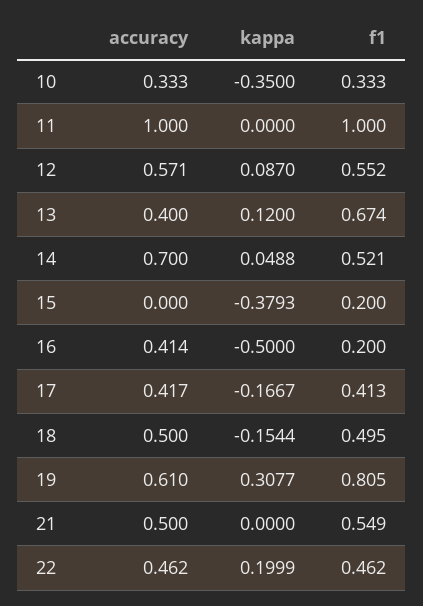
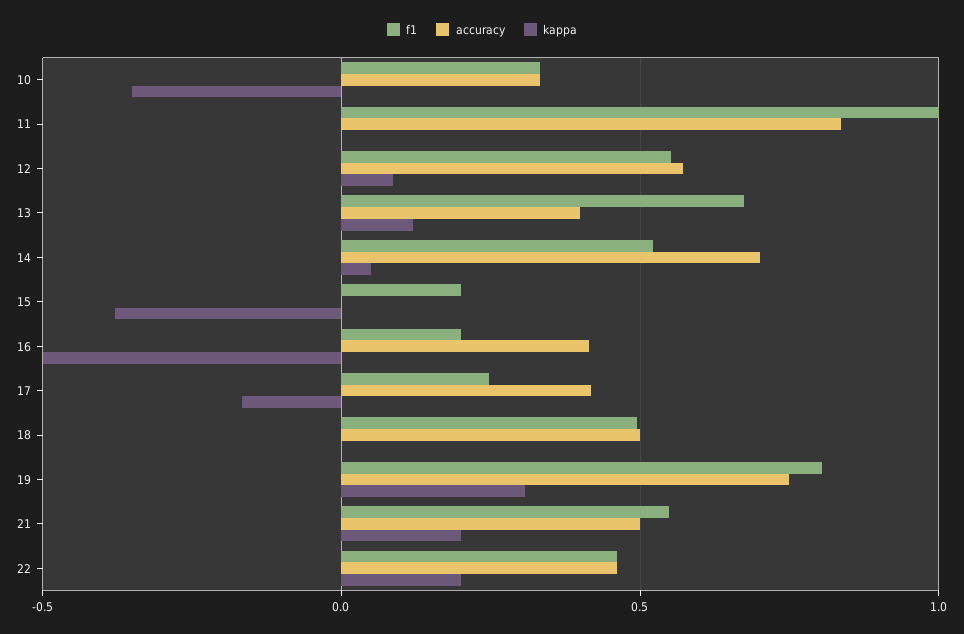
  {
    "accuracy": {
      "10": 0.333,
-     "11": 1,
+     "11": 0.85,
      "12": 0.571,
      "13": 0.4,
      "14": 0.7,
      "15": 0,
      "16": 0.414,
      "17": 0.417,
      "18": 0.5,
-     "19": 0.61,
+     "19": 0.75,
      "21": 0.5,
      "22": 0.462
    },
    "kappa": {
      "10": -0.35,
      "11": 0,
      "12": 0.087,
      "13": 0.12,
      "14": 0.0488,
      "15": -0.3793,
      "16": -0.5,
      "17": -0.1667,
-     "18": -0.1544,
+     "18": 0,
      "19": 0.3077,
-     "21": 0,
+     "21": 0.2,
      "22": 0.1999
    },
    "f1": {
      "10": 0.333,
      "11": 1,
      "12": 0.552,
      "13": 0.674,
      "14": 0.521,
      "15": 0.2,
      "16": 0.2,
-     "17": 0.413,
+     "17": 0.25,
      "18": 0.495,
      "19": 0.805,
      "21": 0.549,
      "22": 0.462
    }
  }

